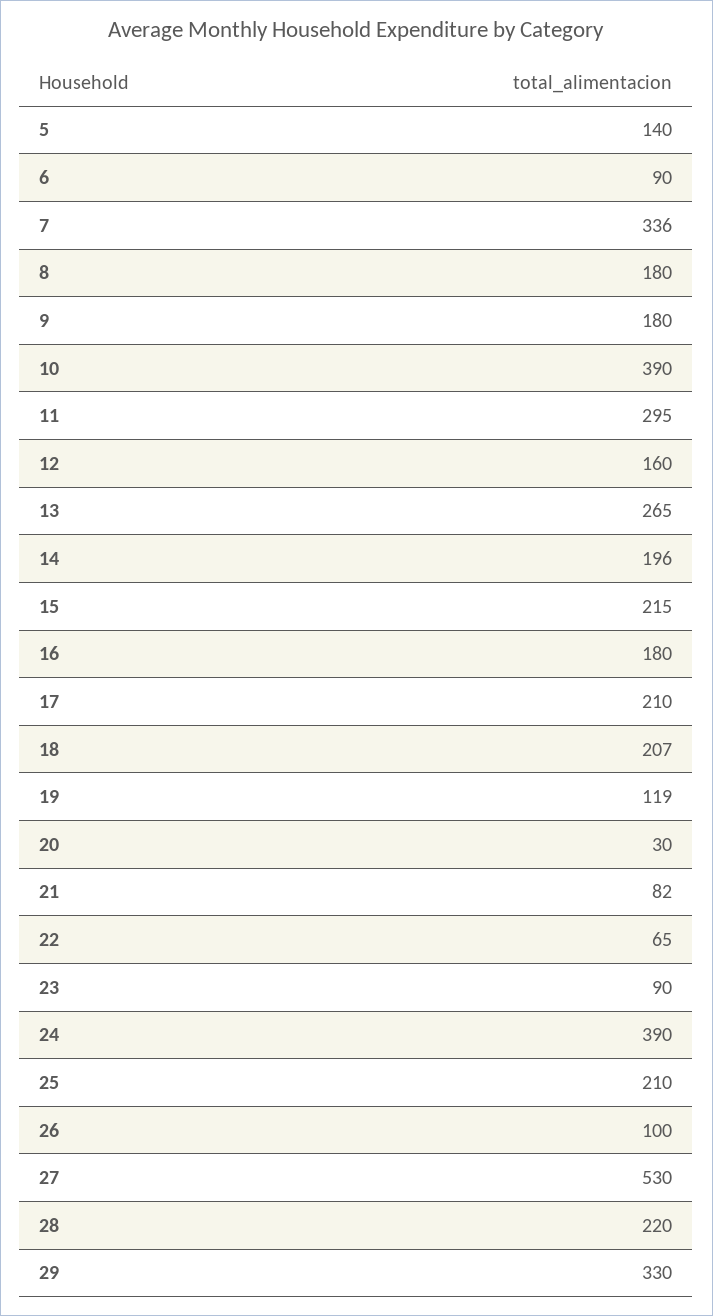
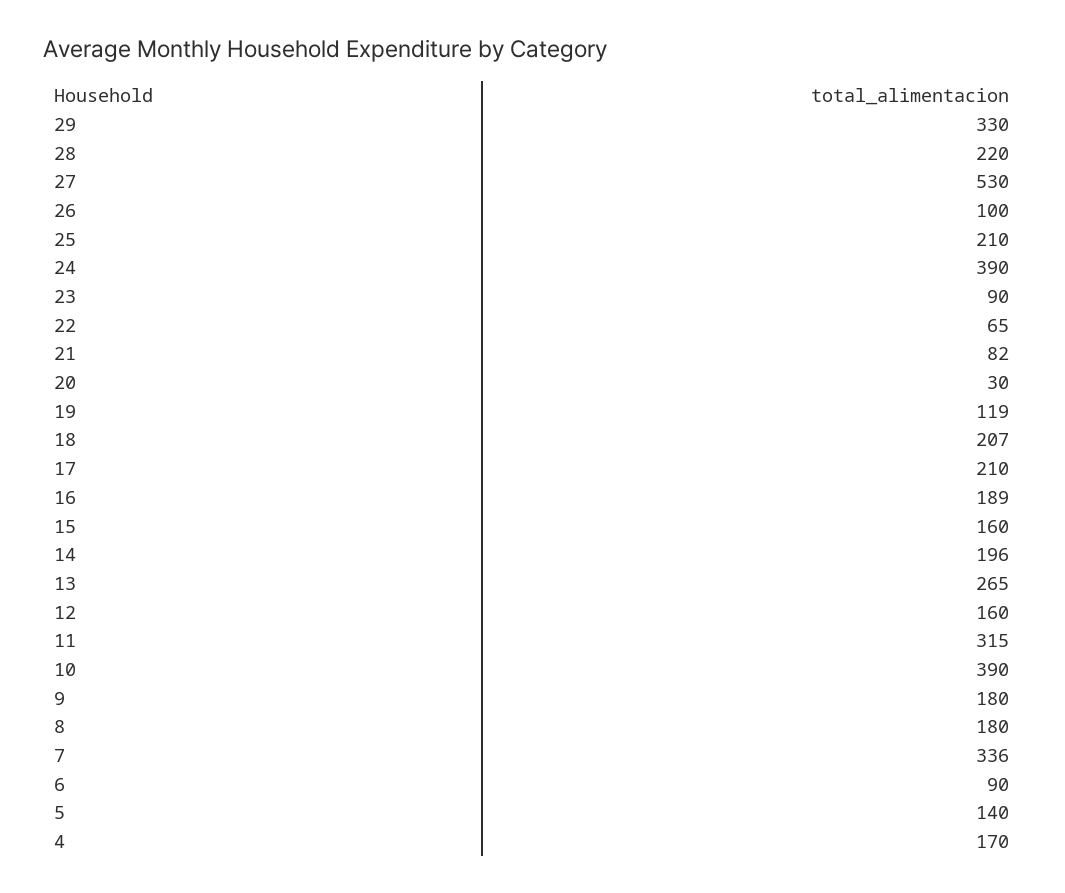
  {
    "5": 140,
    "6": 90,
    "7": 336,
    "8": 180,
    "9": 180,
    "10": 390,
-   "11": 295,
+   "11": 315,
    "12": 160,
    "13": 265,
    "14": 196,
-   "15": 215,
+   "15": 160,
-   "16": 180,
+   "16": 189,
    "17": 210,
    "18": 207,
    "19": 119,
    "20": 30,
    "21": 82,
    "22": 65,
    "23": 90,
    "24": 390,
    "25": 210,
    "26": 100,
    "27": 530,
    "28": 220,
-   "29": 330
+   "29": 330,
+   "4": 170
  }

